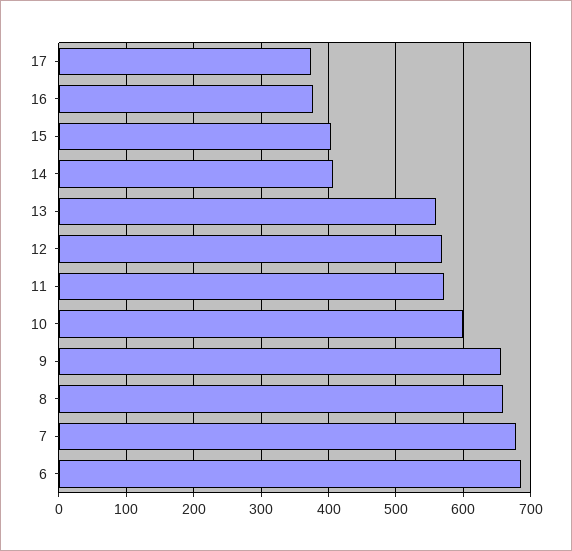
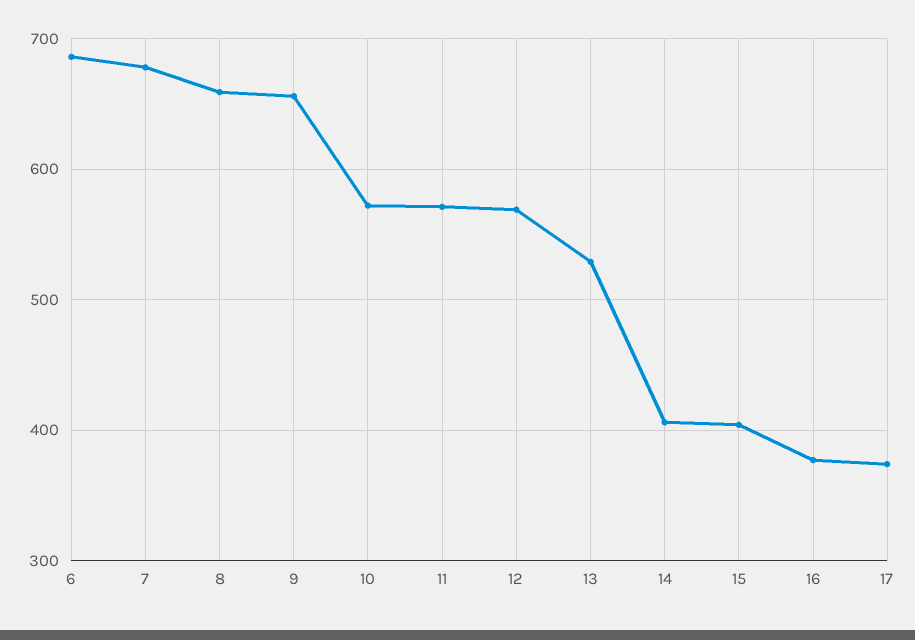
  {
    "17": 370,
    "16": 380,
    "15": 400,
    "14": 410,
-   "13": 560,
+   "13": 530,
    "12": 570,
    "11": 570,
-   "10": 600,
+   "10": 570,
    "9": 660,
    "8": 660,
    "7": 680,
    "6": 690
  }

